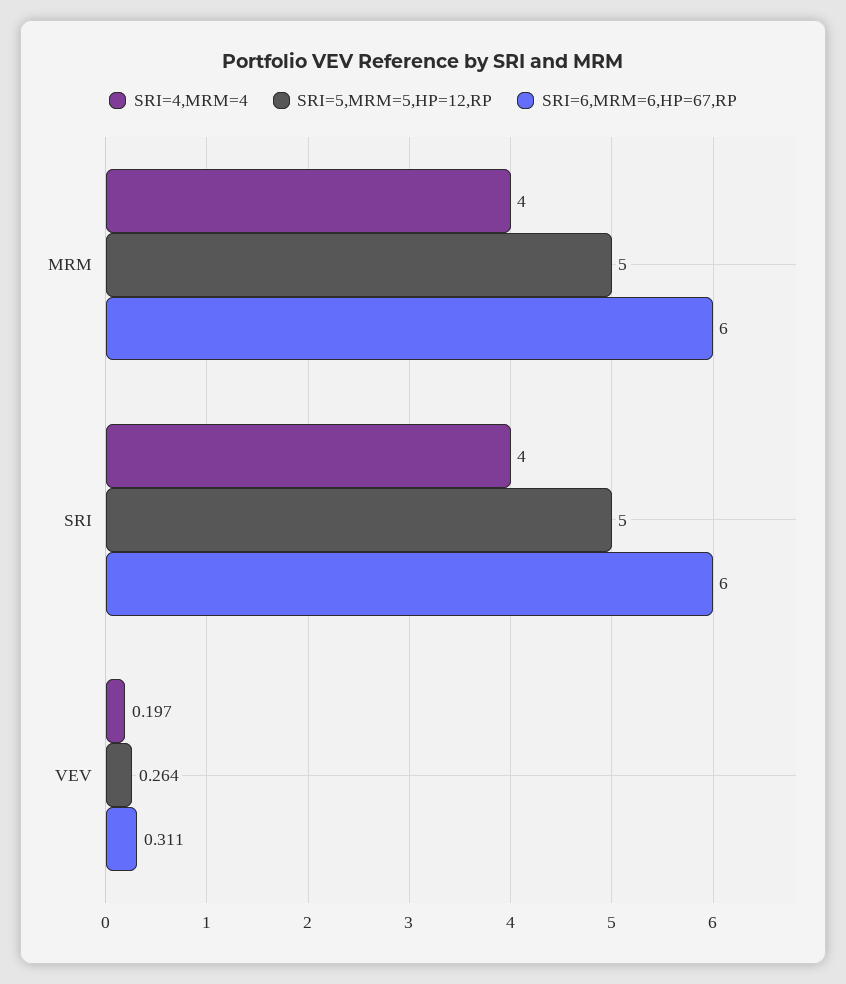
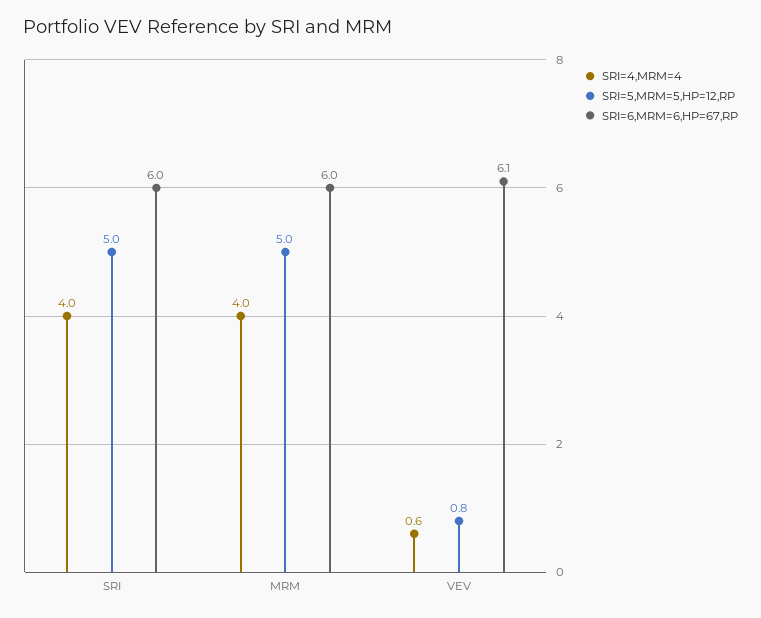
  {
    "SRI=4,MRM=4": {
      "MRM": 4,
      "SRI": 4,
-     "VEV": 0.197
+     "VEV": 0.6
    },
    "SRI=5,MRM=5,HP=12,RP": {
      "MRM": 5,
      "SRI": 5,
-     "VEV": 0.264
+     "VEV": 0.8
    },
    "SRI=6,MRM=6,HP=67,RP": {
      "MRM": 6,
      "SRI": 6,
-     "VEV": 0.311
+     "VEV": 6.1
    }
  }

